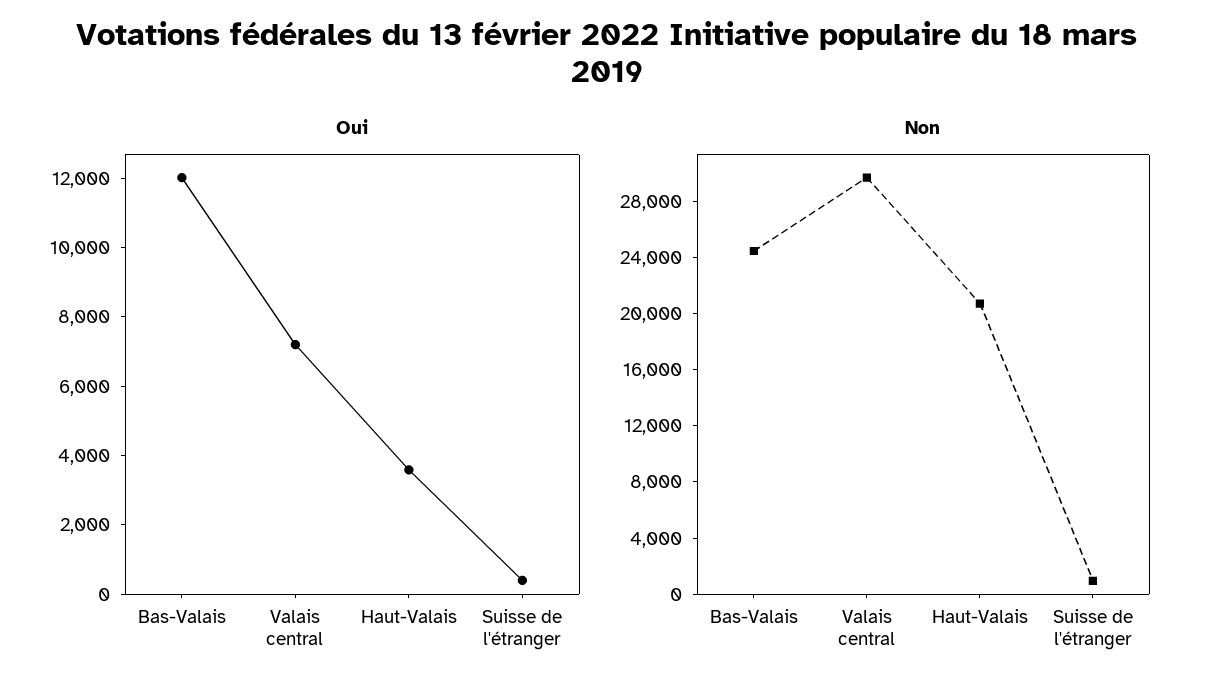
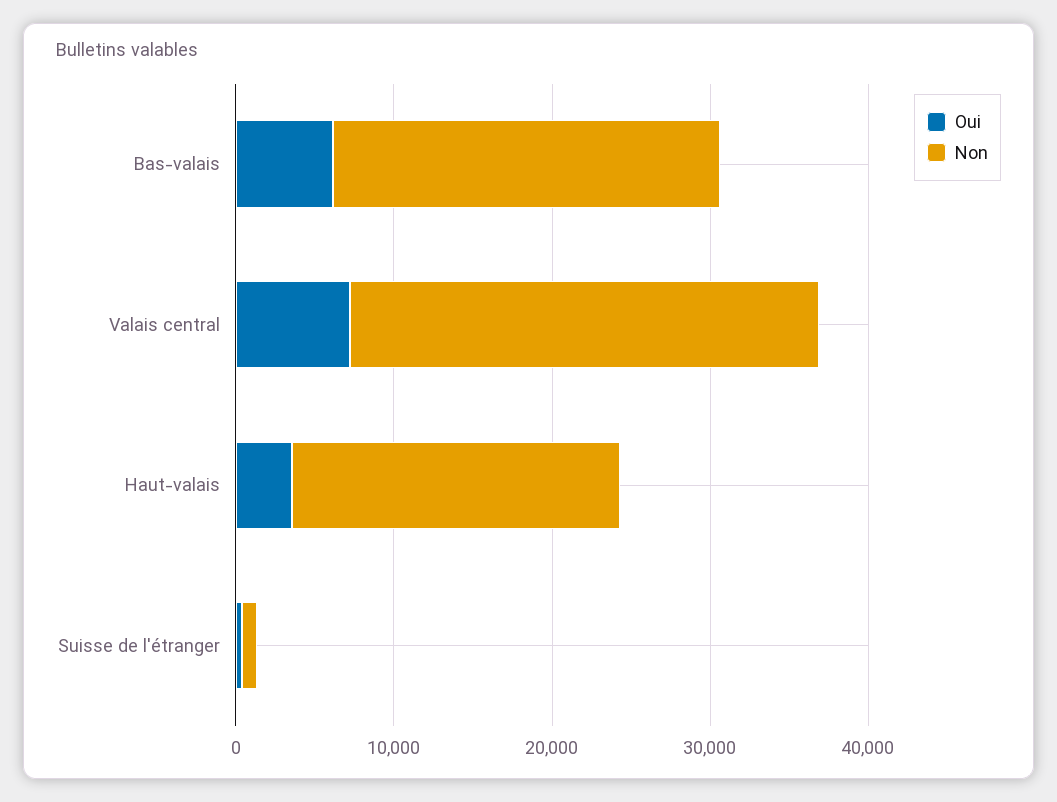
  {
    "Oui": {
-     "Bas-Valais": 12000,
+     "Bas-Valais": 6000,
      "Valais central": 7000,
      "Haut-Valais": 3500,
      "Suisse de l'étranger": 500
    },
    "Non": {
      "Bas-Valais": 24000,
      "Valais central": 30000,
      "Haut-Valais": 21000,
      "Suisse de l'étranger": 1000
    }
  }

